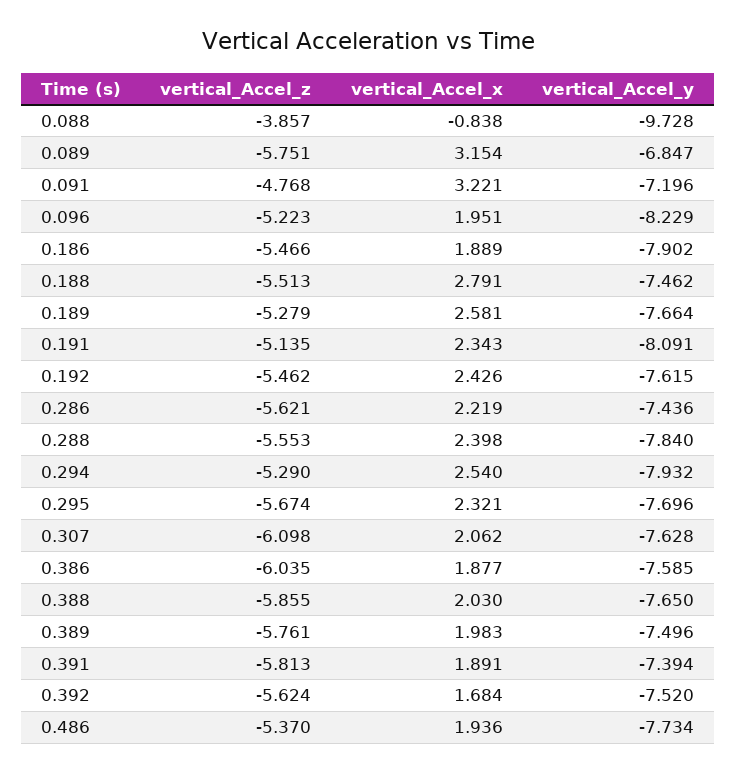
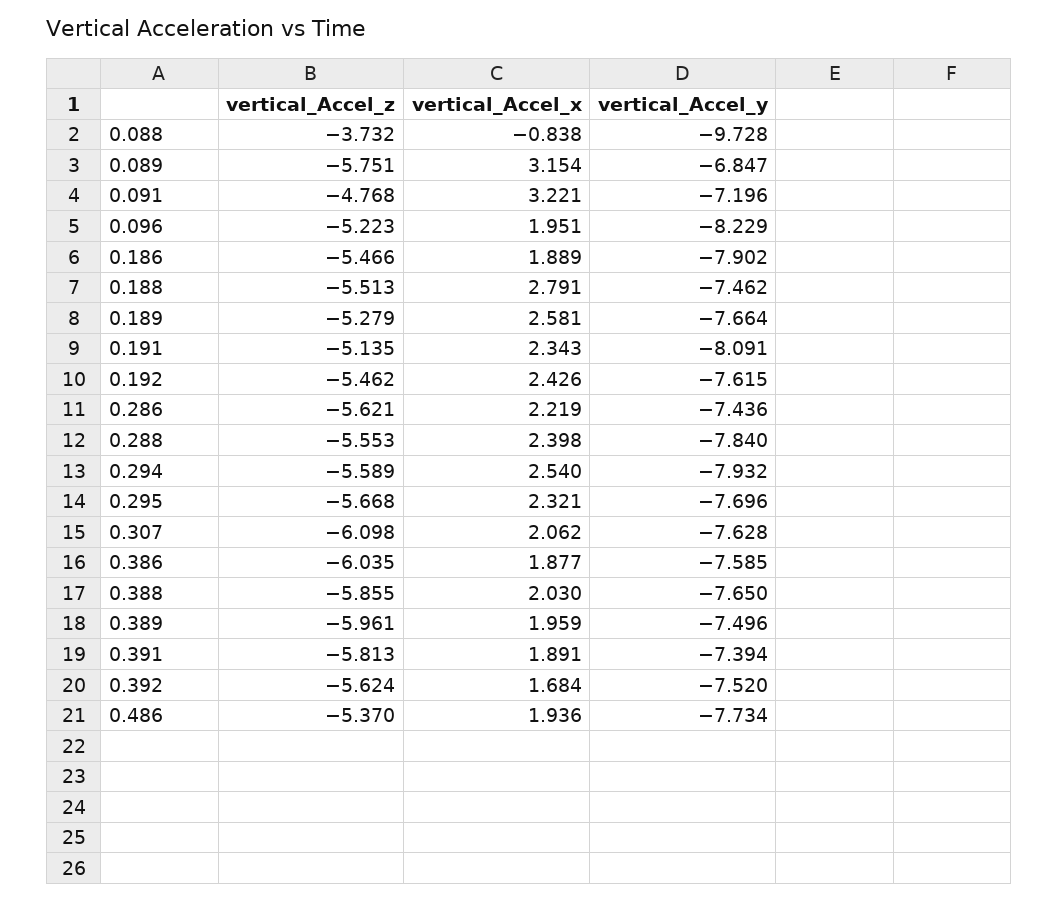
  {
    "vertical_Accel_z": {
-     "0.088": -3.857,
+     "0.088": -3.732,
      "0.089": -5.751,
      "0.091": -4.768,
      "0.096": -5.223,
      "0.186": -5.466,
      "0.188": -5.513,
      "0.189": -5.279,
      "0.191": -5.135,
      "0.192": -5.462,
      "0.286": -5.621,
      "0.288": -5.553,
-     "0.294": -5.29,
+     "0.294": -5.589,
-     "0.295": -5.674,
+     "0.295": -5.668,
      "0.307": -6.098,
      "0.386": -6.035,
      "0.388": -5.855,
-     "0.389": -5.761,
+     "0.389": -5.961,
      "0.391": -5.813,
      "0.392": -5.624,
      "0.486": -5.37
    },
    "vertical_Accel_x": {
      "0.088": -0.838,
      "0.089": 3.154,
      "0.091": 3.221,
      "0.096": 1.951,
      "0.186": 1.889,
      "0.188": 2.791,
      "0.189": 2.581,
      "0.191": 2.343,
      "0.192": 2.426,
      "0.286": 2.219,
      "0.288": 2.398,
      "0.294": 2.54,
      "0.295": 2.321,
      "0.307": 2.062,
      "0.386": 1.877,
      "0.388": 2.03,
-     "0.389": 1.983,
+     "0.389": 1.959,
      "0.391": 1.891,
      "0.392": 1.684,
      "0.486": 1.936
    },
    "vertical_Accel_y": {
      "0.088": -9.728,
      "0.089": -6.847,
      "0.091": -7.196,
      "0.096": -8.229,
      "0.186": -7.902,
      "0.188": -7.462,
      "0.189": -7.664,
      "0.191": -8.091,
      "0.192": -7.615,
      "0.286": -7.436,
      "0.288": -7.84,
      "0.294": -7.932,
      "0.295": -7.696,
      "0.307": -7.628,
      "0.386": -7.585,
      "0.388": -7.65,
      "0.389": -7.496,
      "0.391": -7.394,
      "0.392": -7.52,
      "0.486": -7.734
    }
  }

